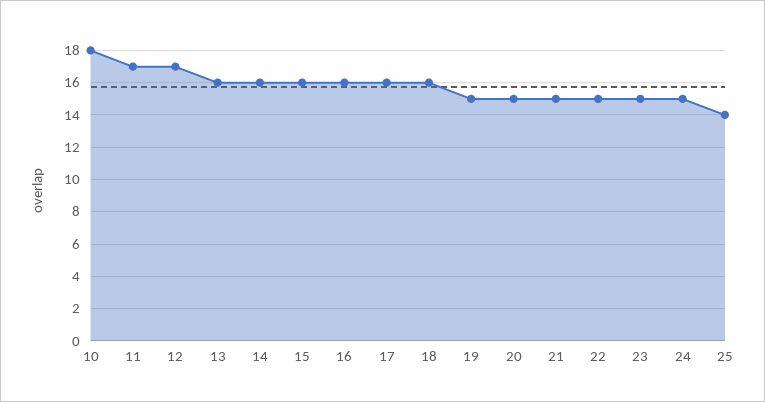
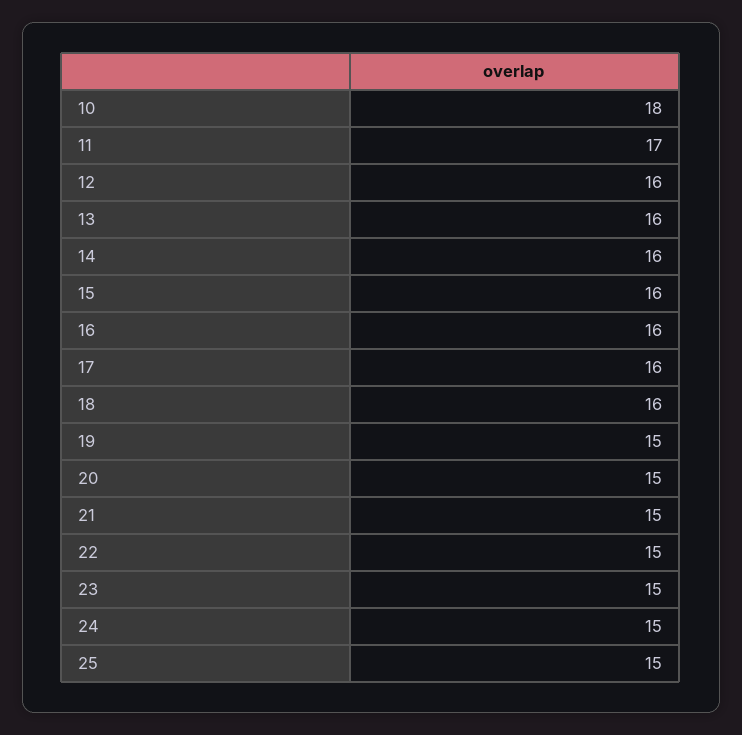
  {
    "10": 18,
    "11": 17,
-   "12": 17,
+   "12": 16,
    "13": 16,
    "14": 16,
    "15": 16,
    "16": 16,
    "17": 16,
    "18": 16,
    "19": 15,
    "20": 15,
    "21": 15,
    "22": 15,
    "23": 15,
    "24": 15,
-   "25": 14
+   "25": 15
  }

